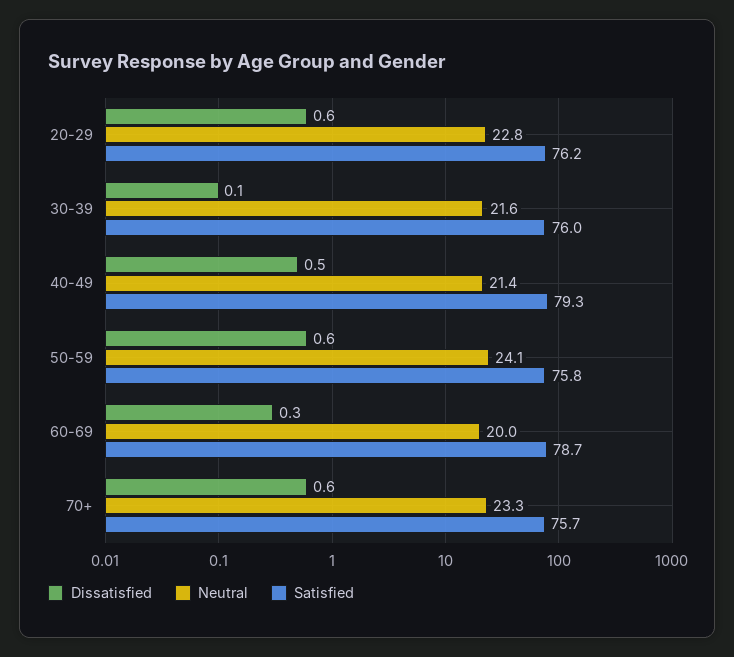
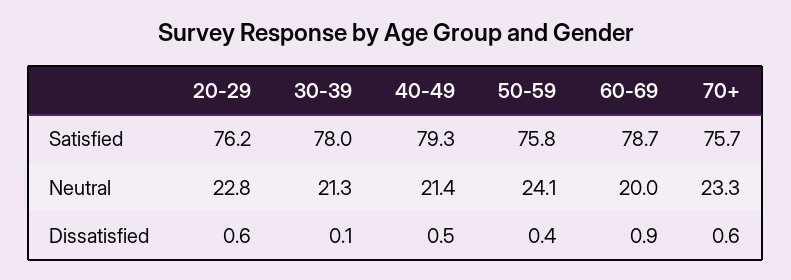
  {
    "Dissatisfied": {
      "20-29": 0.6,
      "30-39": 0.1,
      "40-49": 0.5,
-     "50-59": 0.6,
+     "50-59": 0.4,
-     "60-69": 0.3,
+     "60-69": 0.9,
      "70+": 0.6
    },
    "Neutral": {
      "20-29": 22.8,
-     "30-39": 21.6,
+     "30-39": 21.3,
      "40-49": 21.4,
      "50-59": 24.1,
      "60-69": 20,
      "70+": 23.3
    },
    "Satisfied": {
      "20-29": 76.2,
-     "30-39": 76,
+     "30-39": 78,
      "40-49": 79.3,
      "50-59": 75.8,
      "60-69": 78.7,
      "70+": 75.7
    }
  }

